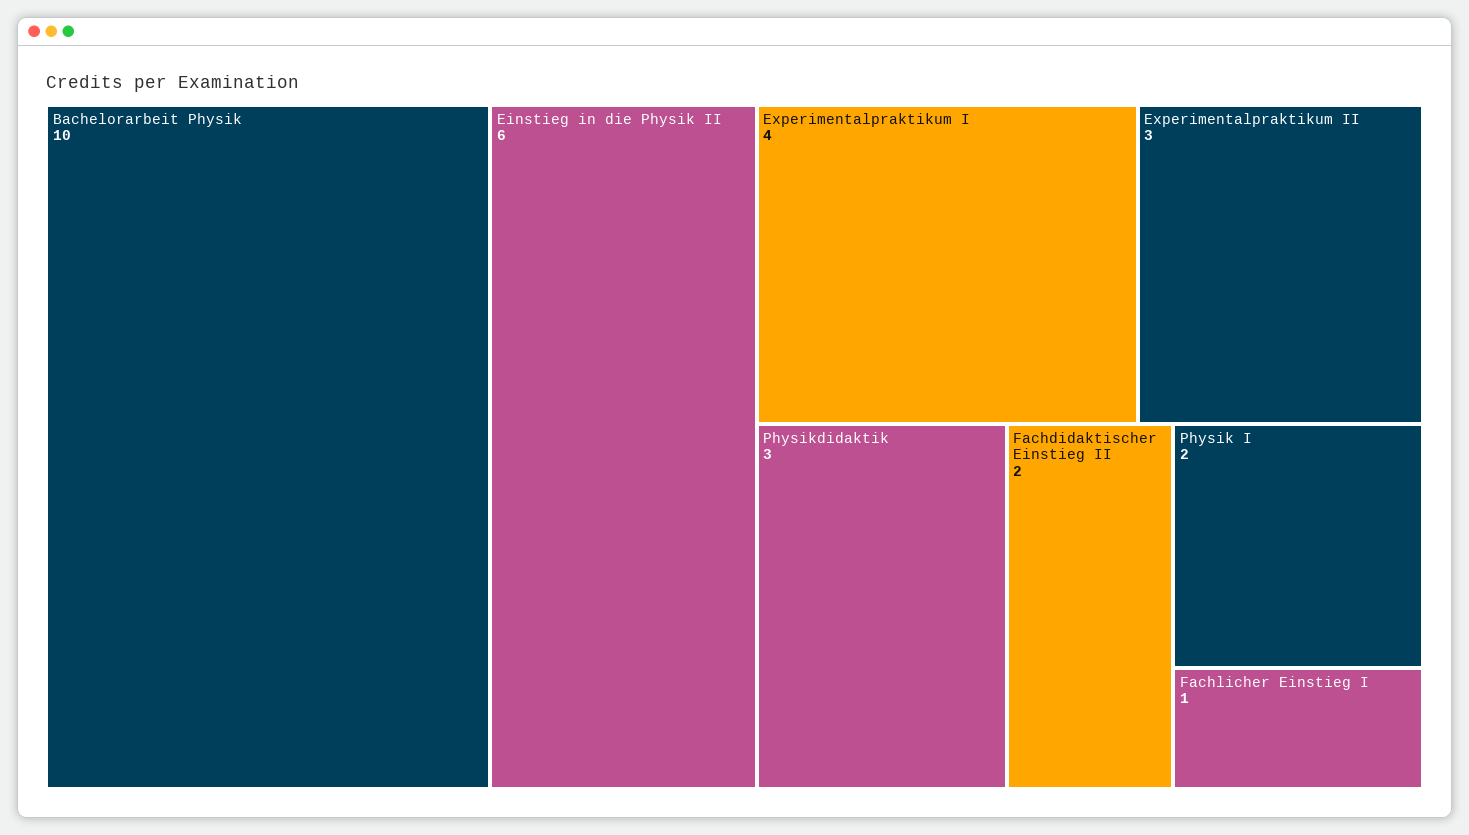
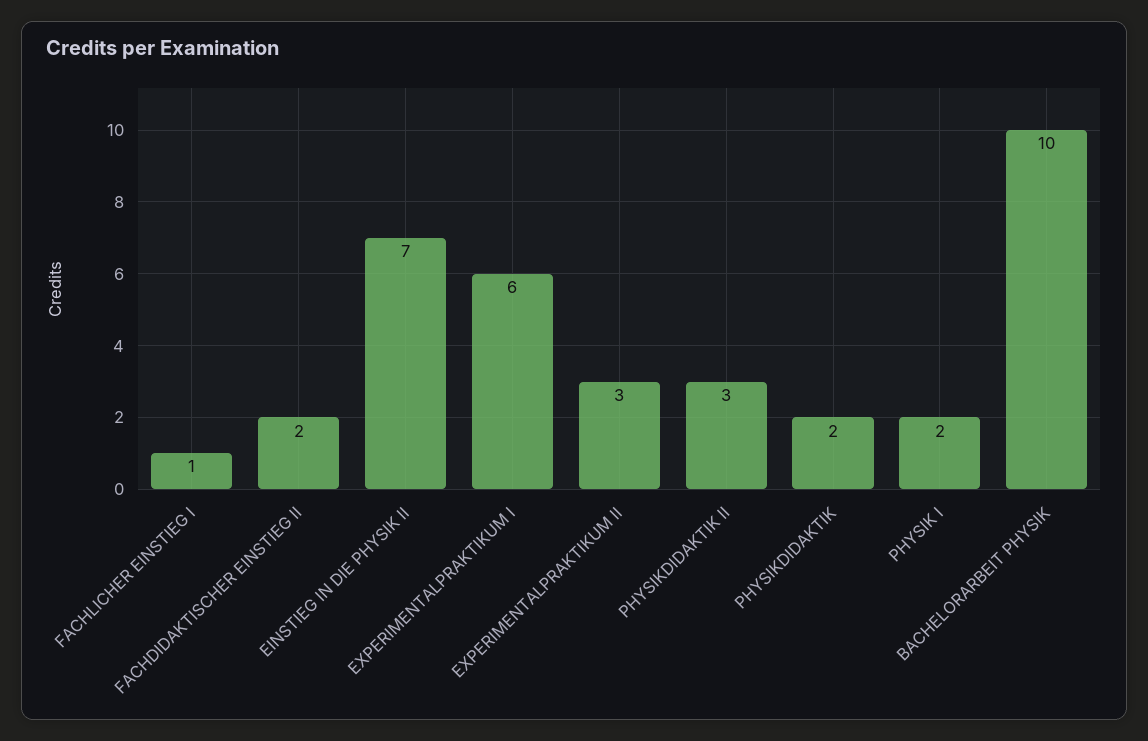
  {
    "Bachelorarbeit Physik": 10,
-   "Einstieg in die Physik II": 6,
+   "Einstieg in die Physik II": 7,
-   "Experimentalpraktikum I": 4,
+   "Experimentalpraktikum I": 6,
    "Experimentalpraktikum II": 3,
-   "Physikdidaktik": 3,
+   "Physikdidaktik": 2,
    "Fachdidaktischer Einstieg II": 2,
    "Physik I": 2,
-   "Fachlicher Einstieg I": 1
+   "Fachlicher Einstieg I": 1,
+   "PHYSIKDIDAKTIK II": 3
  }

